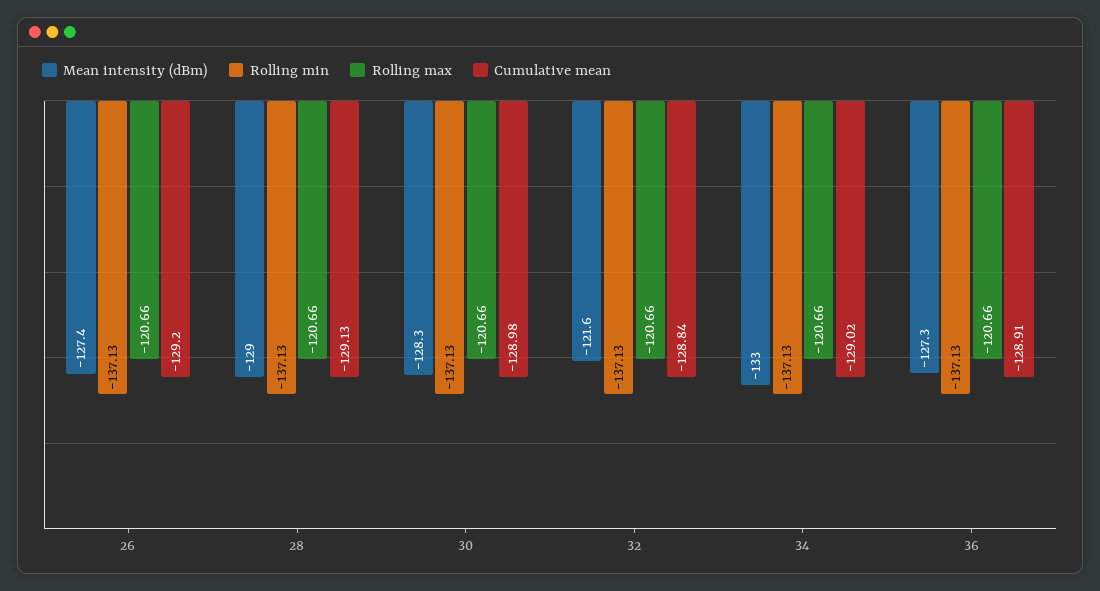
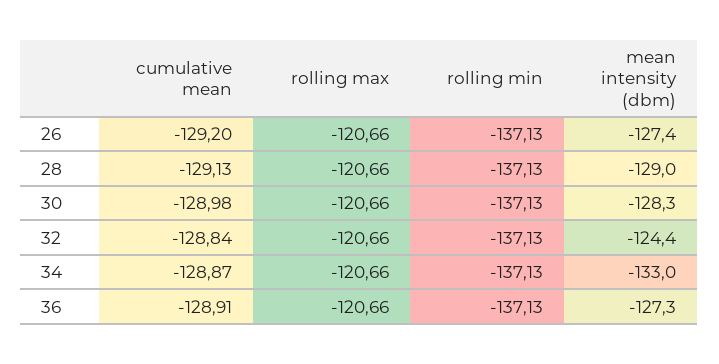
  {
    "Mean intensity (dBm)": {
      "26": -127.4,
      "28": -129,
      "30": -128.3,
-     "32": -121.6,
+     "32": -124.4,
      "34": -133,
      "36": -127.3
    },
    "Rolling min": {
      "26": -137.13,
      "28": -137.13,
      "30": -137.13,
      "32": -137.13,
      "34": -137.13,
      "36": -137.13
    },
    "Rolling max": {
      "26": -120.66,
      "28": -120.66,
      "30": -120.66,
      "32": -120.66,
      "34": -120.66,
      "36": -120.66
    },
    "Cumulative mean": {
      "26": -129.2,
      "28": -129.13,
      "30": -128.98,
      "32": -128.84,
-     "34": -129.02,
+     "34": -128.87,
      "36": -128.91
    }
  }

